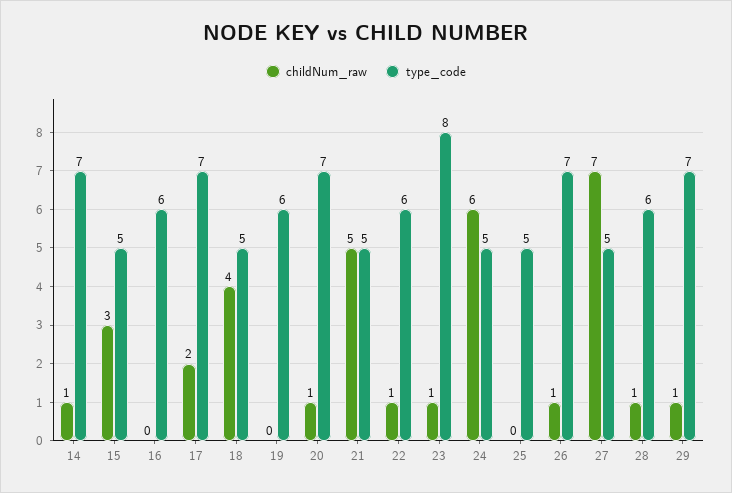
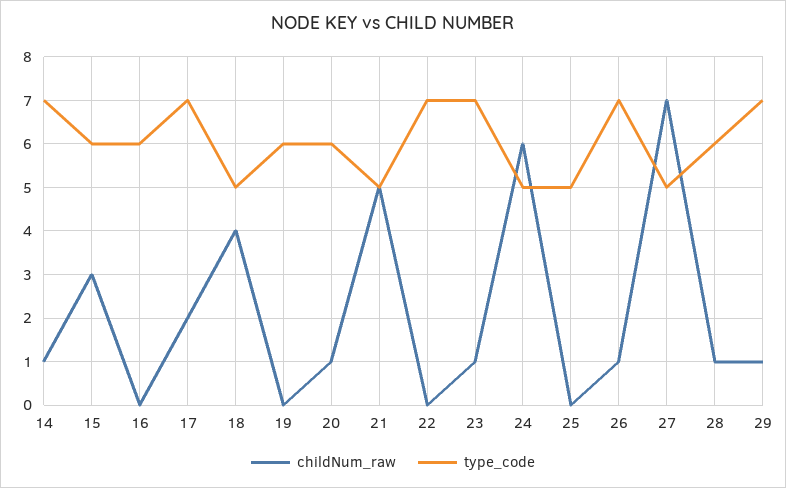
  {
    "childNum_raw": {
      "14": 1,
      "15": 3,
      "16": 0,
      "17": 2,
      "18": 4,
      "19": 0,
      "20": 1,
      "21": 5,
-     "22": 1,
+     "22": 0,
      "23": 1,
      "24": 6,
      "25": 0,
      "26": 1,
      "27": 7,
      "28": 1,
      "29": 1
    },
    "type_code": {
      "14": 7,
-     "15": 5,
+     "15": 6,
      "16": 6,
      "17": 7,
      "18": 5,
      "19": 6,
-     "20": 7,
+     "20": 6,
      "21": 5,
-     "22": 6,
+     "22": 7,
-     "23": 8,
+     "23": 7,
      "24": 5,
      "25": 5,
      "26": 7,
      "27": 5,
      "28": 6,
      "29": 7
    }
  }

